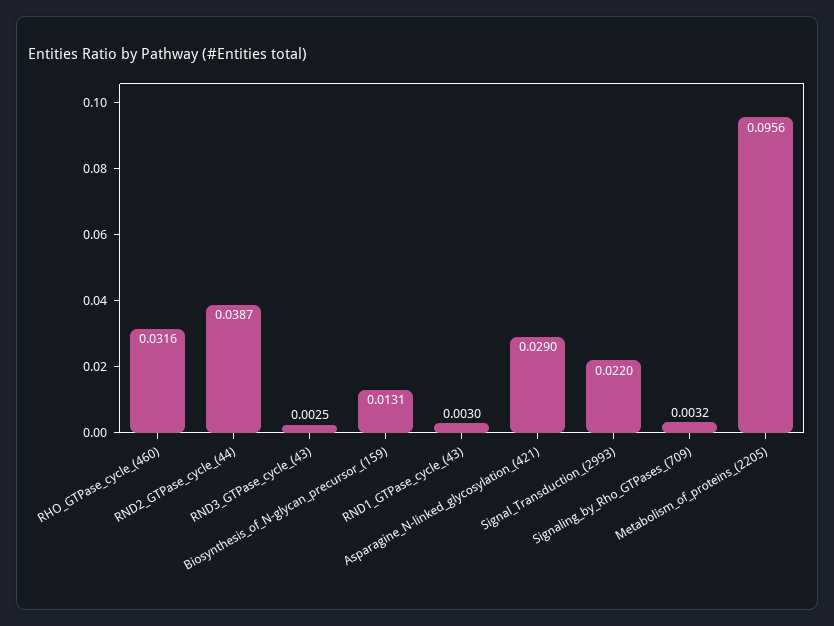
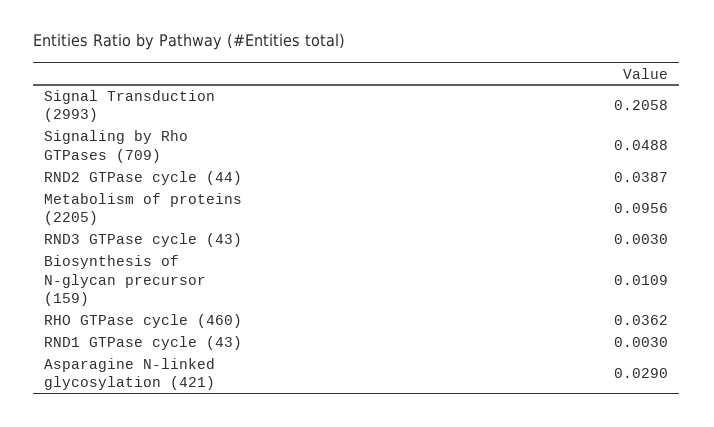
  {
-   "RHO_GTPase_cycle_(460)": 0.0316,
+   "RHO_GTPase_cycle_(460)": 0.0362,
    "RND2_GTPase_cycle_(44)": 0.0387,
-   "RND3_GTPase_cycle_(43)": 0.0025,
+   "RND3_GTPase_cycle_(43)": 0.003,
-   "Biosynthesis_of_N-glycan_precursor_(159)": 0.0131,
+   "Biosynthesis_of_N-glycan_precursor_(159)": 0.0109,
    "RND1_GTPase_cycle_(43)": 0.003,
    "Asparagine_N-linked_glycosylation_(421)": 0.029,
-   "Signal_Transduction_(2993)": 0.022,
+   "Signal_Transduction_(2993)": 0.2058,
-   "Signaling_by_Rho_GTPases_(709)": 0.0032,
+   "Signaling_by_Rho_GTPases_(709)": 0.0488,
    "Metabolism_of_proteins_(2205)": 0.0956
  }

